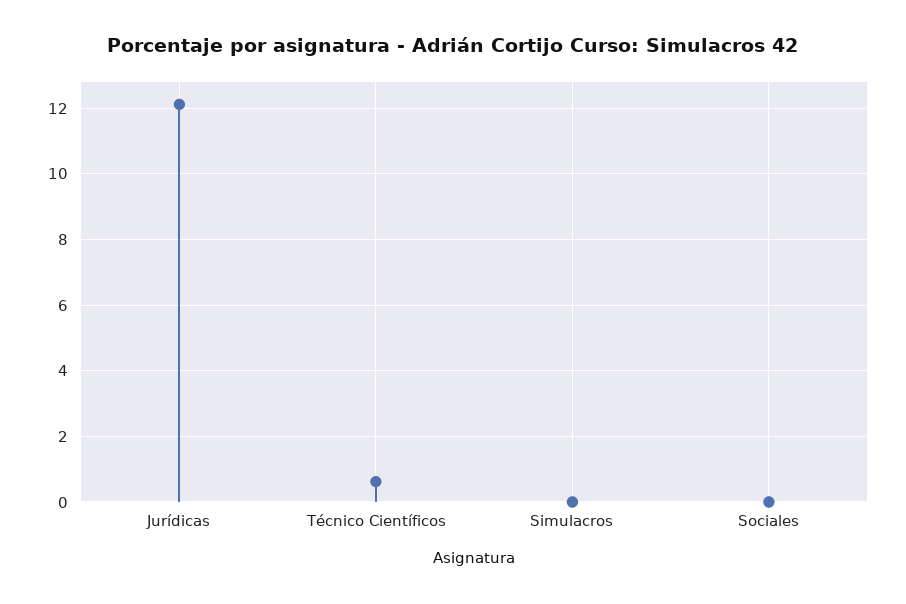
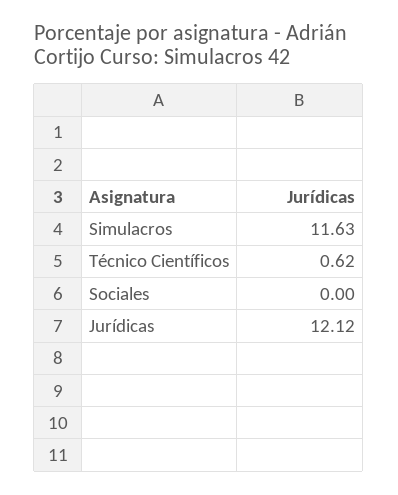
  {
    "Jurídicas": 12.12,
    "Técnico Científicos": 0.62,
-   "Simulacros": 0,
+   "Simulacros": 11.63,
    "Sociales": 0
  }

